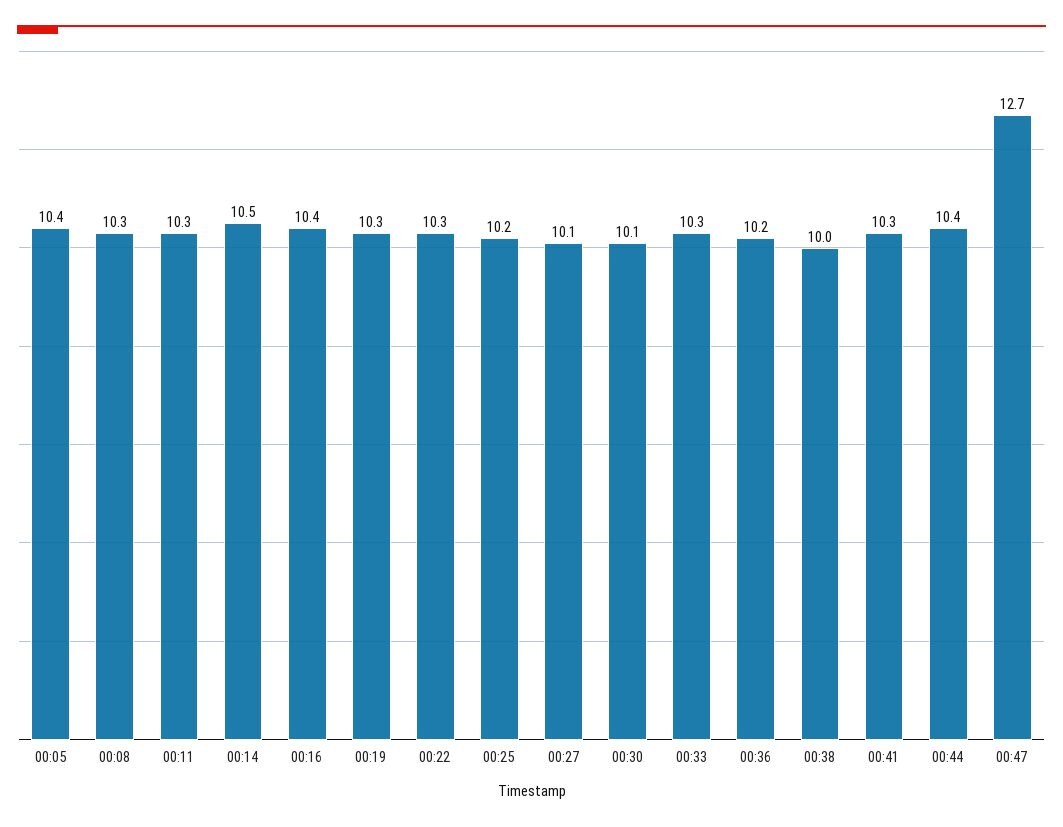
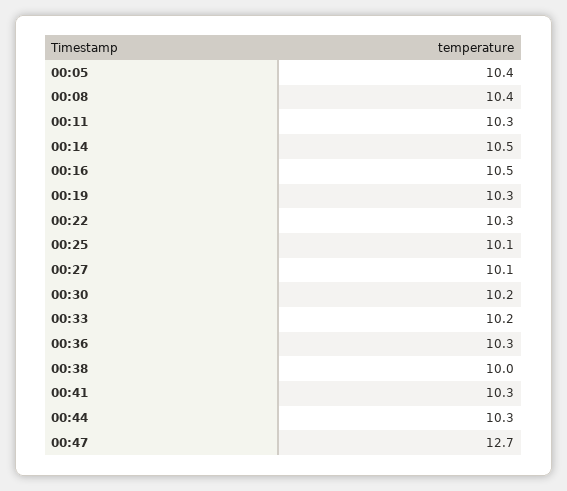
  {
    "00:05": 10.4,
-   "00:08": 10.3,
+   "00:08": 10.4,
    "00:11": 10.3,
    "00:14": 10.5,
-   "00:16": 10.4,
+   "00:16": 10.5,
    "00:19": 10.3,
    "00:22": 10.3,
-   "00:25": 10.2,
+   "00:25": 10.1,
    "00:27": 10.1,
-   "00:30": 10.1,
+   "00:30": 10.2,
-   "00:33": 10.3,
+   "00:33": 10.2,
-   "00:36": 10.2,
+   "00:36": 10.3,
    "00:38": 10,
    "00:41": 10.3,
-   "00:44": 10.4,
+   "00:44": 10.3,
    "00:47": 12.7
  }

